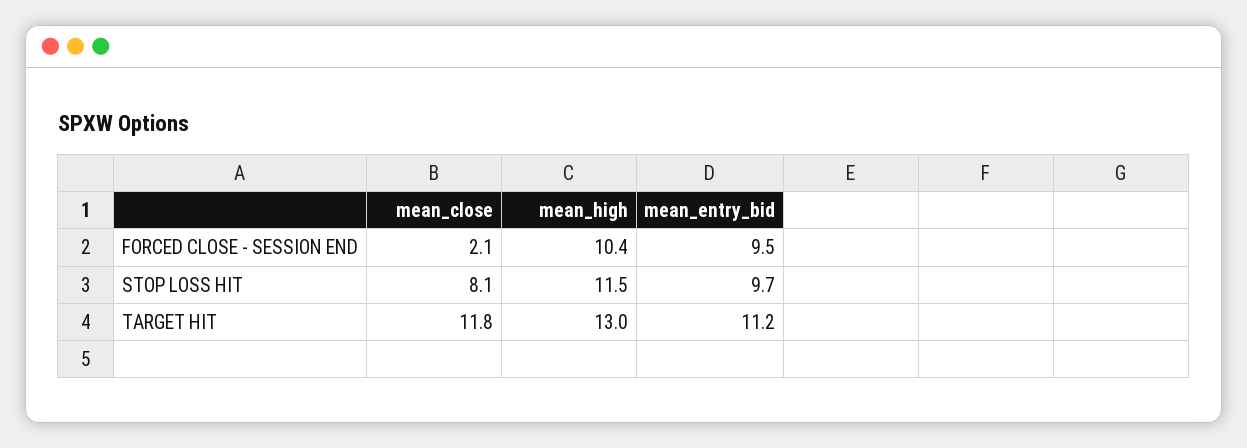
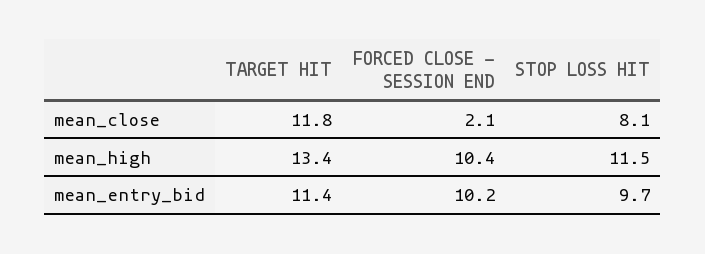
  {
    "mean_close": {
      "FORCED CLOSE - SESSION END": 2.1,
      "STOP LOSS HIT": 8.1,
      "TARGET HIT": 11.8
    },
    "mean_high": {
      "FORCED CLOSE - SESSION END": 10.4,
      "STOP LOSS HIT": 11.5,
-     "TARGET HIT": 13
+     "TARGET HIT": 13.4
    },
    "mean_entry_bid": {
-     "FORCED CLOSE - SESSION END": 9.5,
+     "FORCED CLOSE - SESSION END": 10.2,
      "STOP LOSS HIT": 9.7,
-     "TARGET HIT": 11.2
+     "TARGET HIT": 11.4
    }
  }

